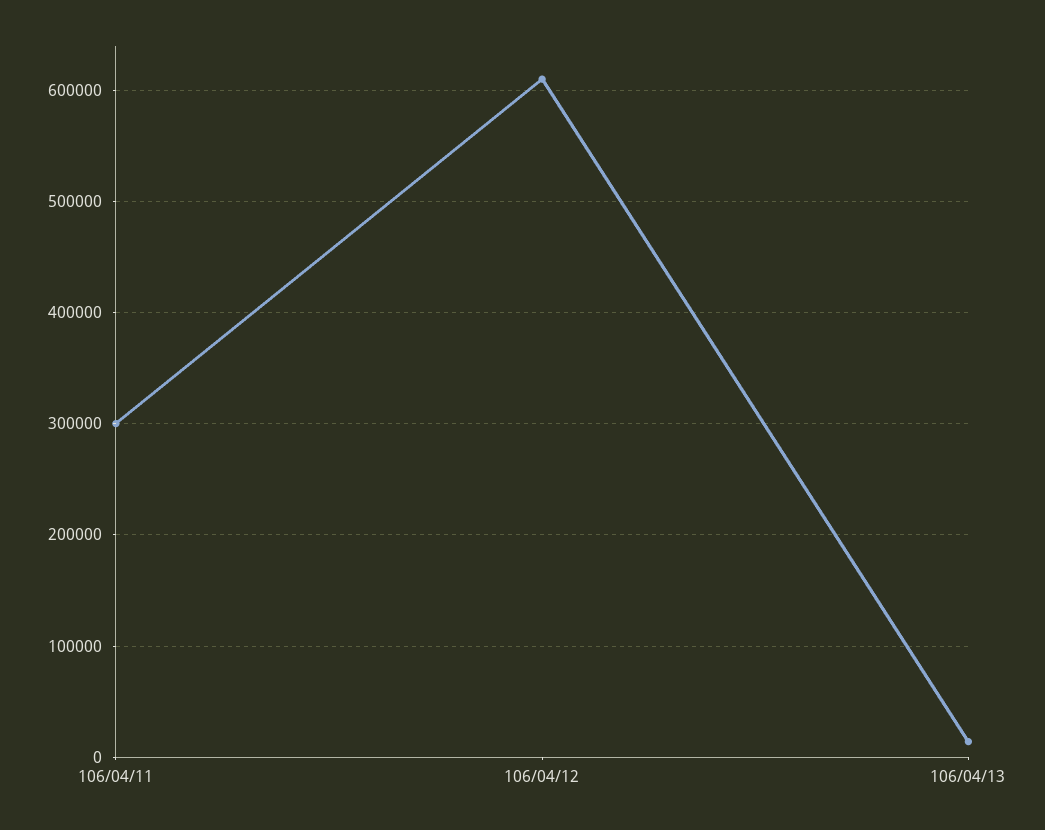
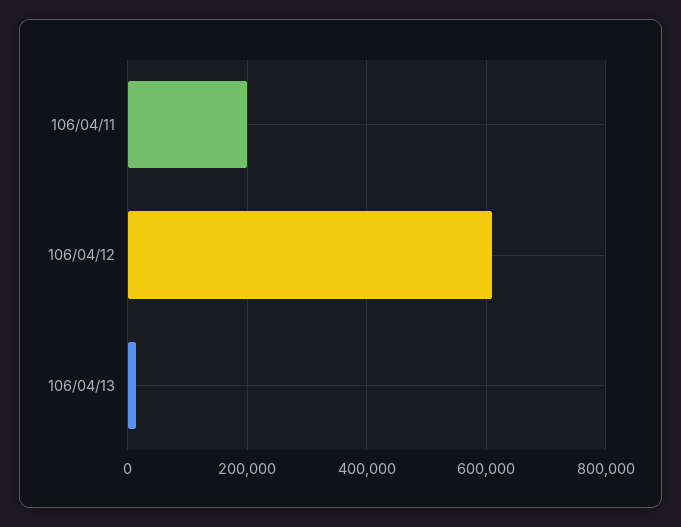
  {
-   "106/04/11": 300000,
+   "106/04/11": 200000,
    "106/04/12": 610000,
    "106/04/13": 10000
  }

